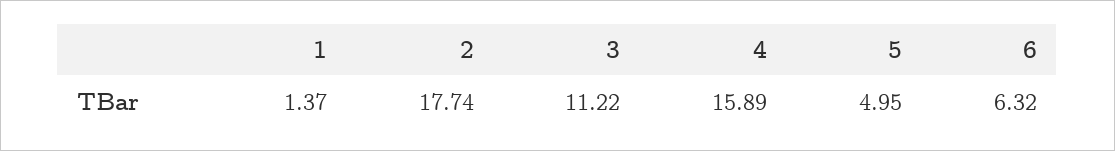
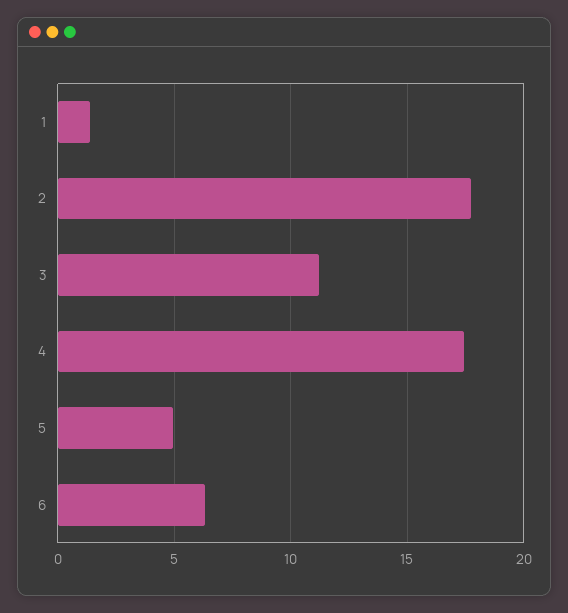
  {
    "1": 1.37,
    "2": 17.74,
    "3": 11.22,
-   "4": 15.89,
+   "4": 17.5,
    "5": 4.95,
    "6": 6.32
  }

